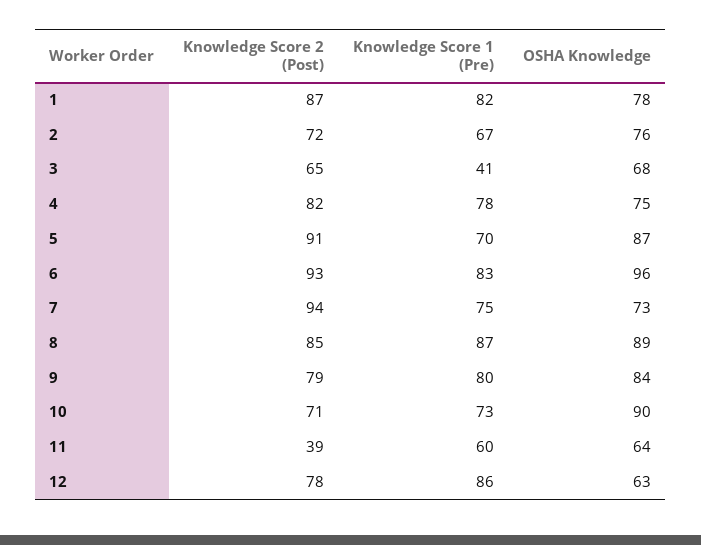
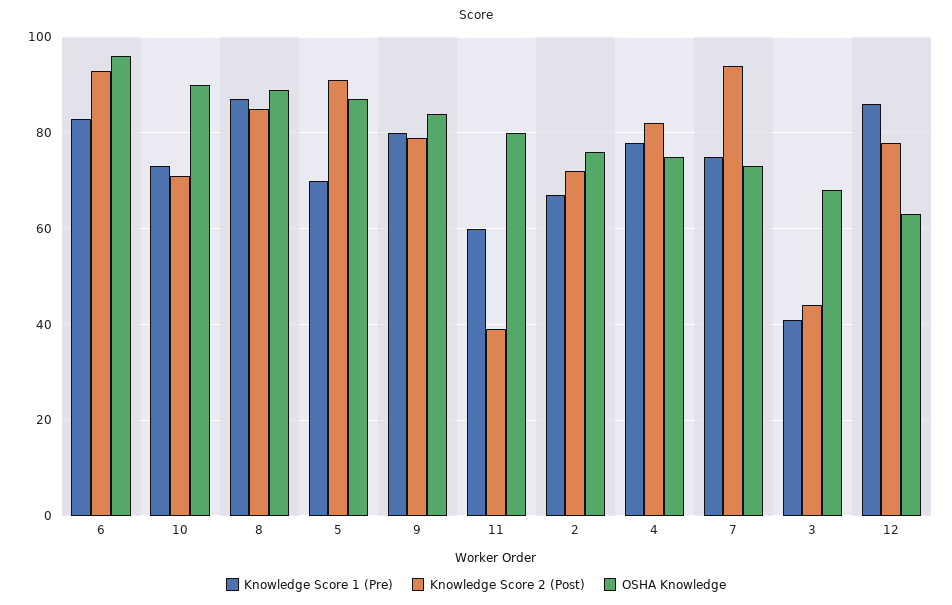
  {
    "Knowledge Score 2 (Post)": {
-     "1": 87,
      "2": 72,
-     "3": 65,
+     "3": 45,
      "4": 82,
      "5": 91,
      "6": 93,
      "7": 94,
      "8": 85,
      "9": 79,
      "10": 71,
      "11": 39,
      "12": 78
    },
    "Knowledge Score 1 (Pre)": {
-     "1": 82,
      "2": 67,
      "3": 41,
      "4": 78,
      "5": 70,
      "6": 83,
      "7": 75,
      "8": 87,
      "9": 80,
      "10": 73,
      "11": 60,
      "12": 86
    },
    "OSHA Knowledge": {
-     "1": 78,
      "2": 76,
      "3": 68,
      "4": 75,
      "5": 87,
      "6": 96,
      "7": 73,
      "8": 89,
      "9": 84,
      "10": 90,
-     "11": 64,
+     "11": 80,
      "12": 63
    }
  }

